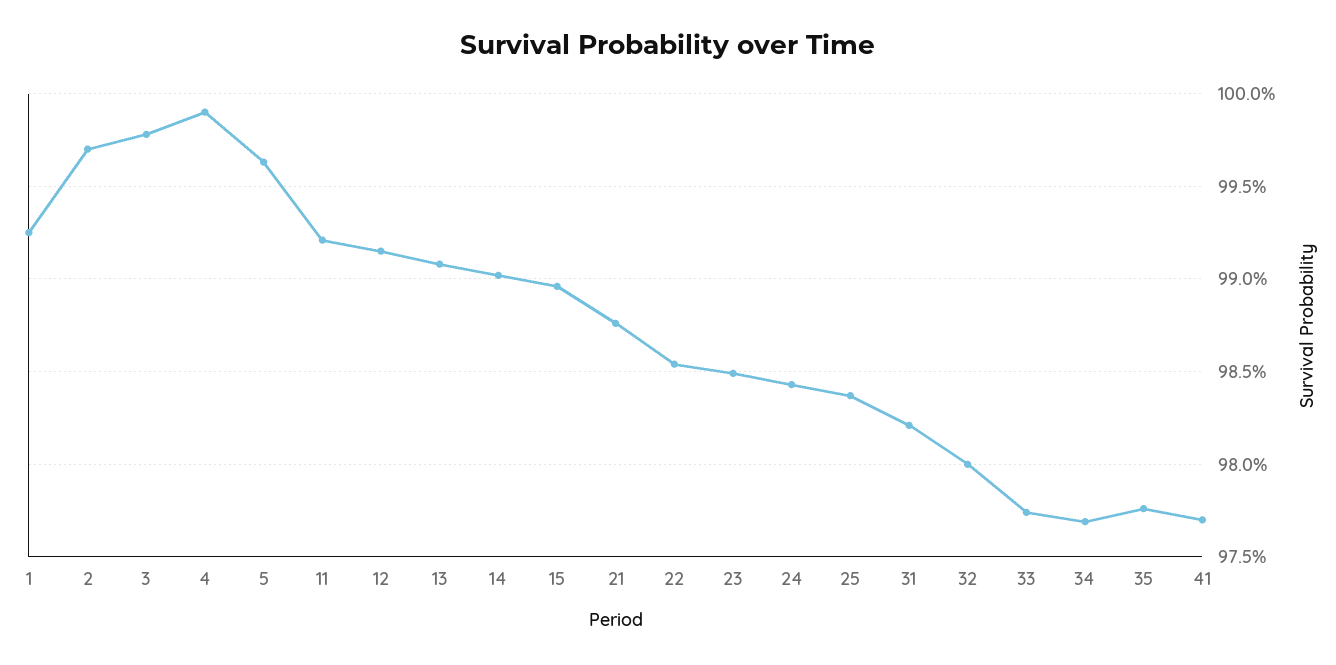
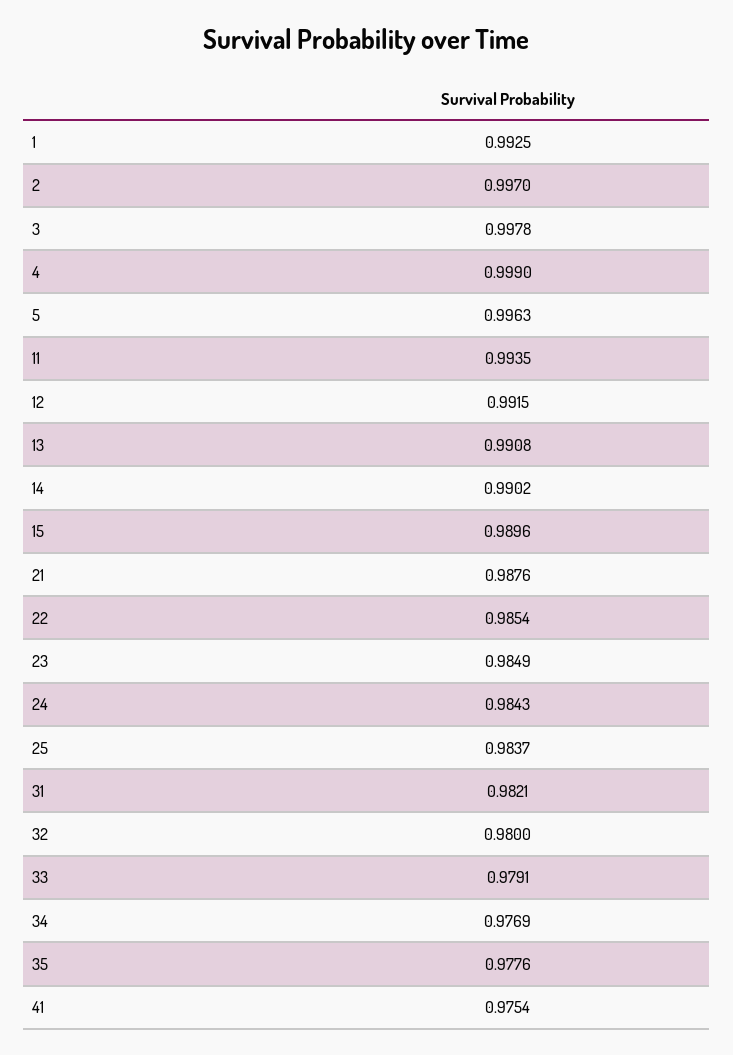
  {
    "1": 0.9925,
    "2": 0.997,
    "3": 0.9978,
    "4": 0.999,
    "5": 0.9963,
-   "11": 0.992,
+   "11": 0.9935,
    "12": 0.9915,
    "13": 0.9908,
    "14": 0.9902,
    "15": 0.9896,
    "21": 0.9876,
    "22": 0.9854,
    "23": 0.9849,
    "24": 0.9843,
    "25": 0.9837,
    "31": 0.9821,
    "32": 0.98,
-   "33": 0.9775,
+   "33": 0.9791,
    "34": 0.9769,
    "35": 0.9776,
-   "41": 0.977
+   "41": 0.9754
  }

